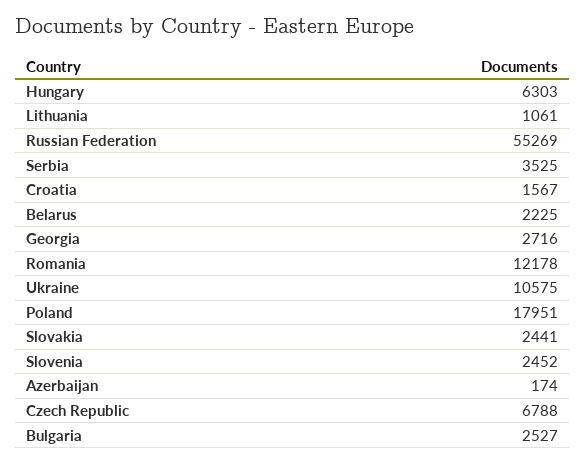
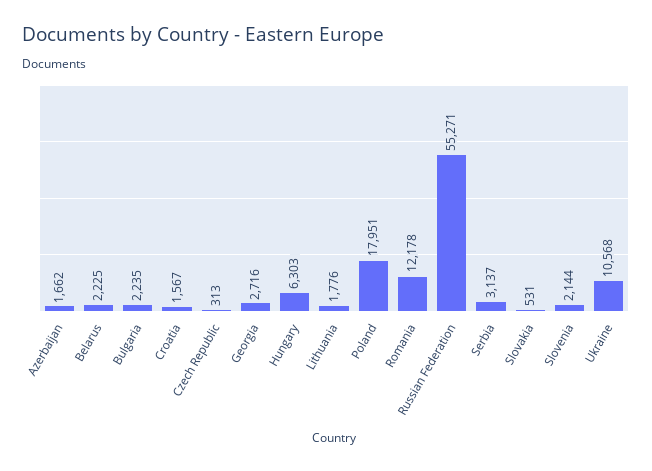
  {
    "Hungary": 6303,
-   "Lithuania": 1061,
+   "Lithuania": 1776,
-   "Russian Federation": 55269,
+   "Russian Federation": 55271,
-   "Serbia": 3525,
+   "Serbia": 3137,
    "Croatia": 1567,
    "Belarus": 2225,
    "Georgia": 2716,
    "Romania": 12178,
-   "Ukraine": 10575,
+   "Ukraine": 10568,
    "Poland": 17951,
-   "Slovakia": 2441,
+   "Slovakia": 531,
-   "Slovenia": 2452,
+   "Slovenia": 2144,
-   "Azerbaijan": 174,
+   "Azerbaijan": 1662,
-   "Czech Republic": 6788,
+   "Czech Republic": 313,
-   "Bulgaria": 2527
+   "Bulgaria": 2235
  }

